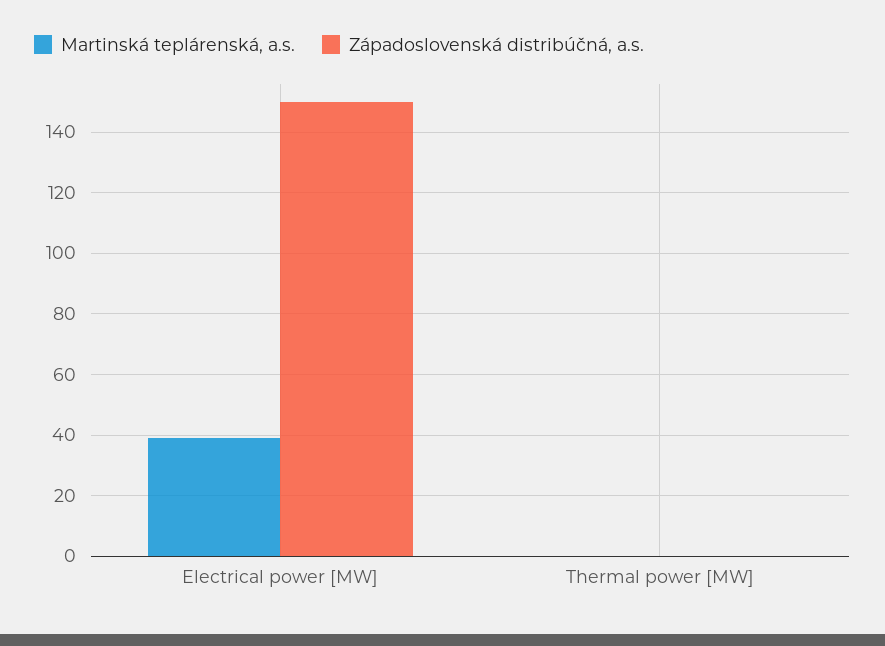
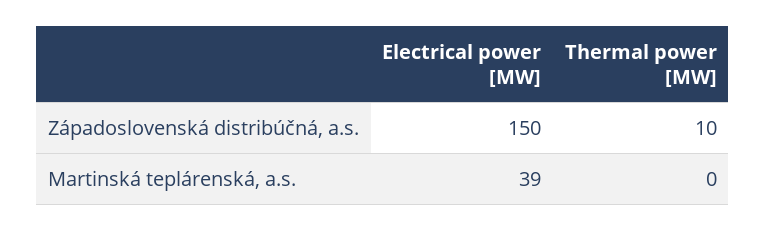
  {
    "Martinská teplárenská, a.s.": {
      "Electrical power [MW]": 39,
      "Thermal power [MW]": 0
    },
    "Západoslovenská distribúčná, a.s.": {
      "Electrical power [MW]": 150,
-     "Thermal power [MW]": 0
+     "Thermal power [MW]": 10
    }
  }

